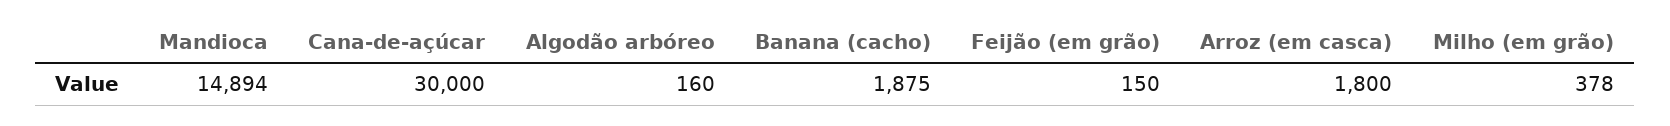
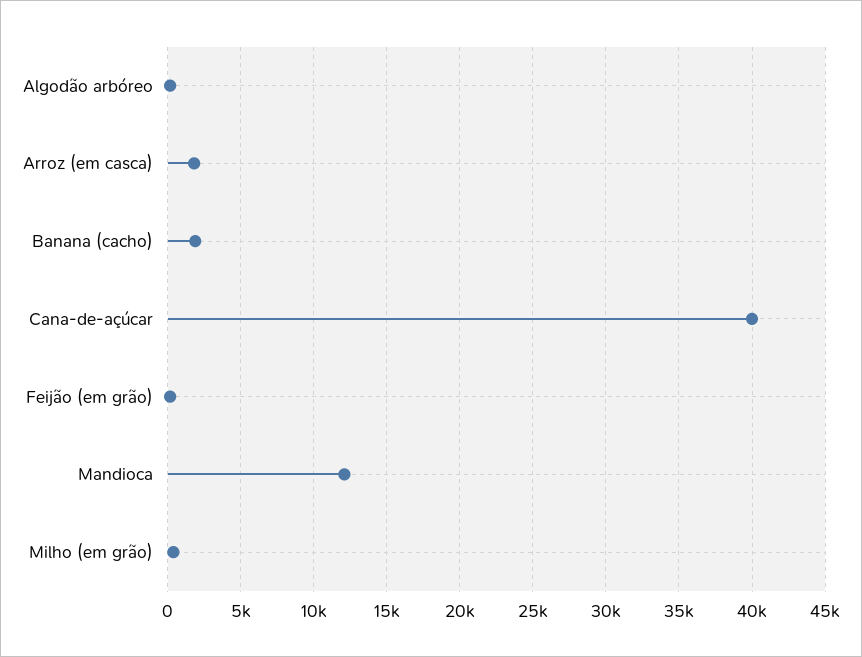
  {
-   "Mandioca": 14894,
+   "Mandioca": 12000,
-   "Cana-de-açúcar": 30000,
+   "Cana-de-açúcar": 40000,
    "Algodão arbóreo": 160,
    "Banana (cacho)": 1875,
    "Feijão (em grão)": 150,
    "Arroz (em casca)": 1800,
    "Milho (em grão)": 378
  }

